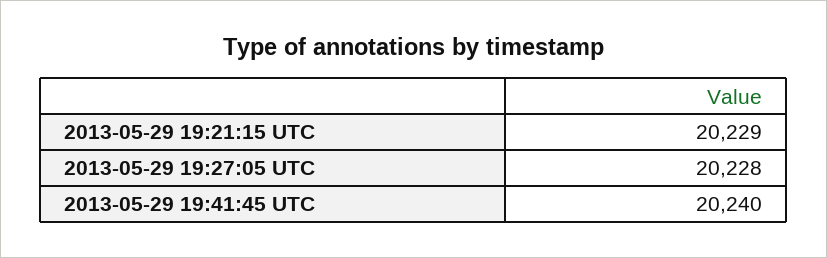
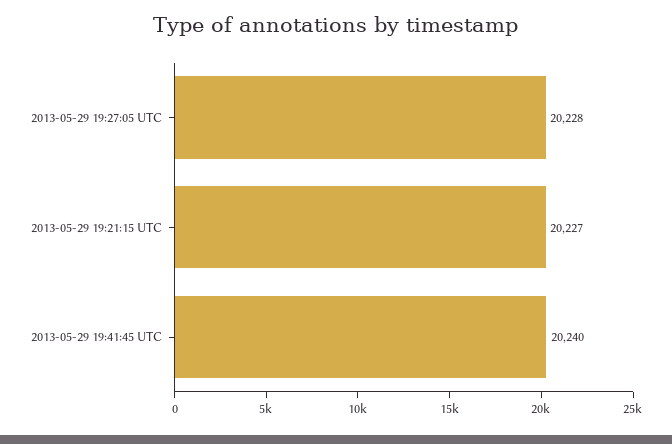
  {
-   "2013-05-29 19:21:15 UTC": 20229,
+   "2013-05-29 19:21:15 UTC": 20227,
    "2013-05-29 19:27:05 UTC": 20228,
    "2013-05-29 19:41:45 UTC": 20240
  }

